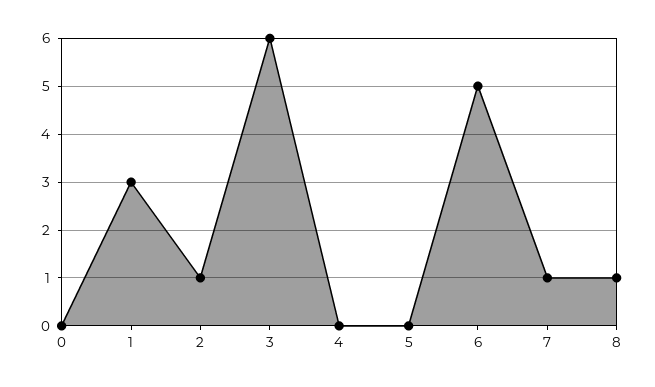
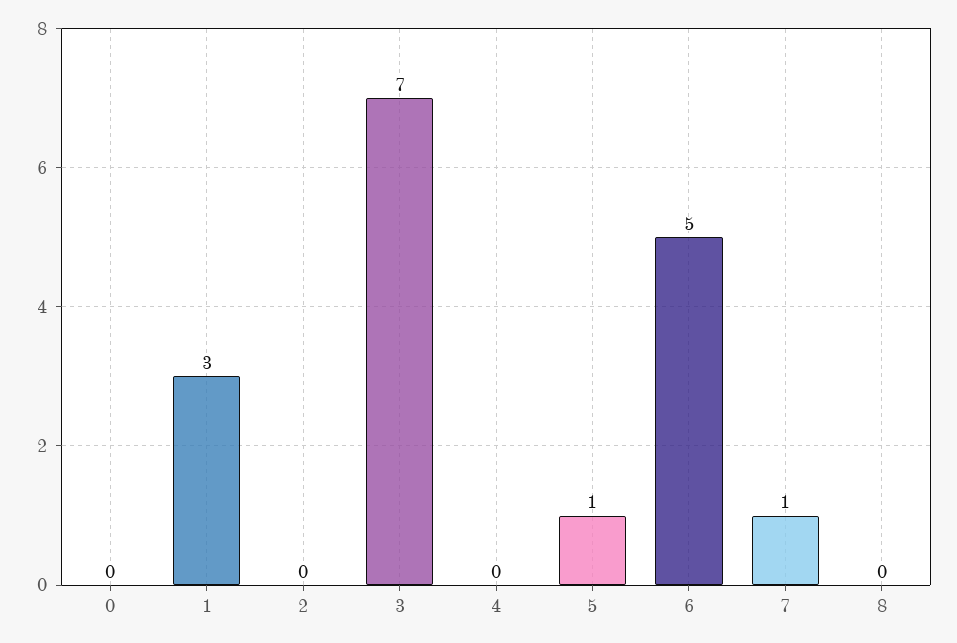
  {
    "0": 0,
    "1": 3,
-   "2": 1,
+   "2": 0,
-   "3": 6,
+   "3": 7,
    "4": 0,
-   "5": 0,
+   "5": 1,
    "6": 5,
    "7": 1,
-   "8": 1
+   "8": 0
  }

